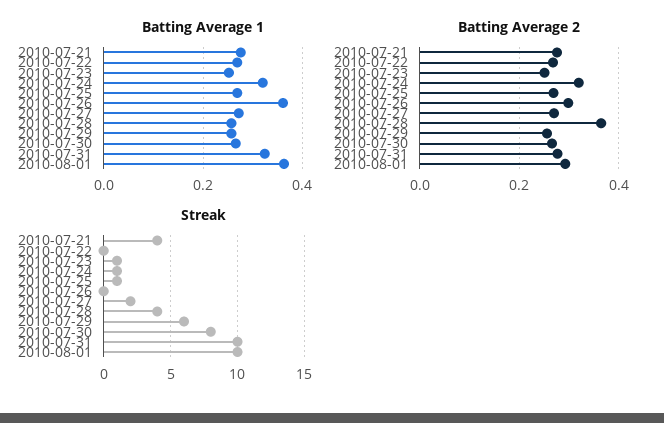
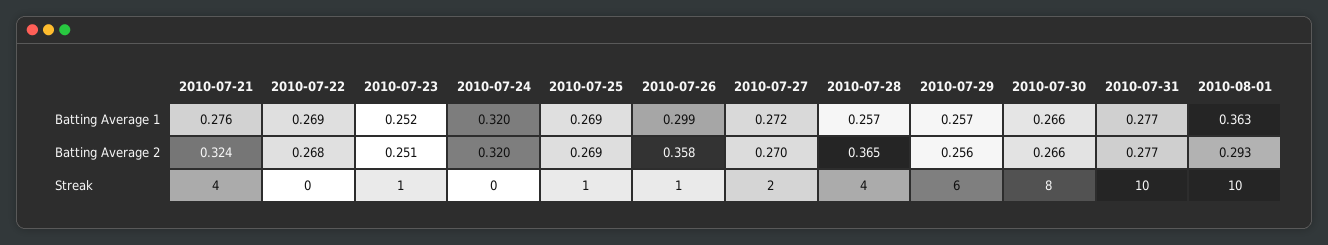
  {
    "Batting Average 1": {
      "2010-07-21": 0.276,
      "2010-07-22": 0.269,
      "2010-07-23": 0.252,
      "2010-07-24": 0.32,
      "2010-07-25": 0.269,
-     "2010-07-26": 0.36,
+     "2010-07-26": 0.299,
      "2010-07-27": 0.272,
      "2010-07-28": 0.257,
      "2010-07-29": 0.257,
      "2010-07-30": 0.266,
-     "2010-07-31": 0.32,
+     "2010-07-31": 0.277,
      "2010-08-01": 0.363
    },
    "Batting Average 2": {
-     "2010-07-21": 0.28,
+     "2010-07-21": 0.324,
      "2010-07-22": 0.268,
      "2010-07-23": 0.251,
      "2010-07-24": 0.32,
      "2010-07-25": 0.269,
-     "2010-07-26": 0.3,
+     "2010-07-26": 0.358,
      "2010-07-27": 0.27,
      "2010-07-28": 0.365,
      "2010-07-29": 0.256,
      "2010-07-30": 0.266,
      "2010-07-31": 0.277,
      "2010-08-01": 0.293
    },
    "Streak": {
      "2010-07-21": 4,
      "2010-07-22": 0,
      "2010-07-23": 1,
-     "2010-07-24": 1,
+     "2010-07-24": 0,
      "2010-07-25": 1,
-     "2010-07-26": 0,
+     "2010-07-26": 1,
      "2010-07-27": 2,
      "2010-07-28": 4,
      "2010-07-29": 6,
      "2010-07-30": 8,
      "2010-07-31": 10,
      "2010-08-01": 10
    }
  }

